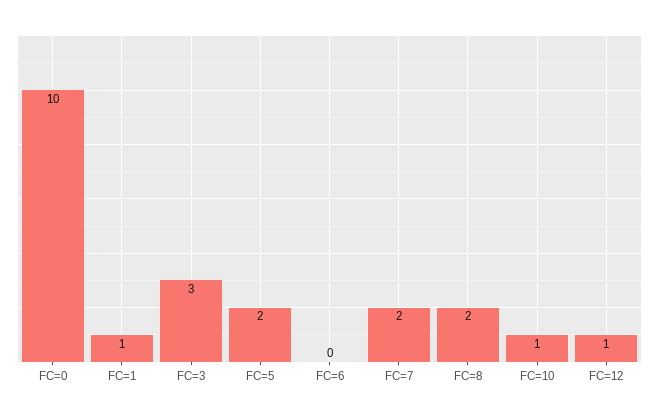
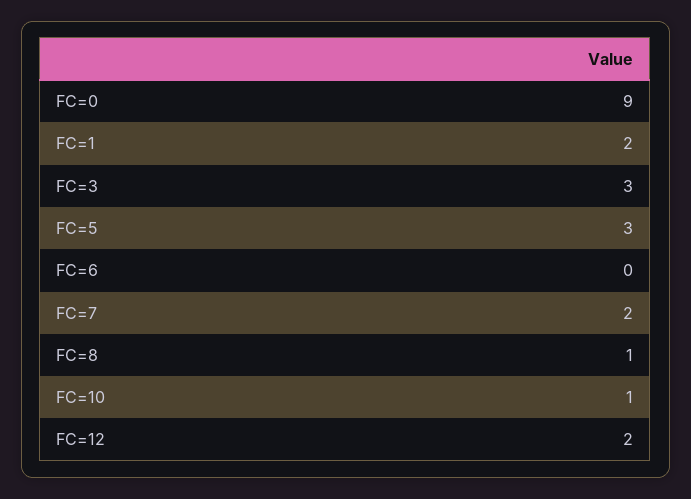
  {
-   "FC=0": 10,
+   "FC=0": 9,
-   "FC=1": 1,
+   "FC=1": 2,
    "FC=3": 3,
-   "FC=5": 2,
+   "FC=5": 3,
    "FC=6": 0,
    "FC=7": 2,
-   "FC=8": 2,
+   "FC=8": 1,
    "FC=10": 1,
-   "FC=12": 1
+   "FC=12": 2
  }

